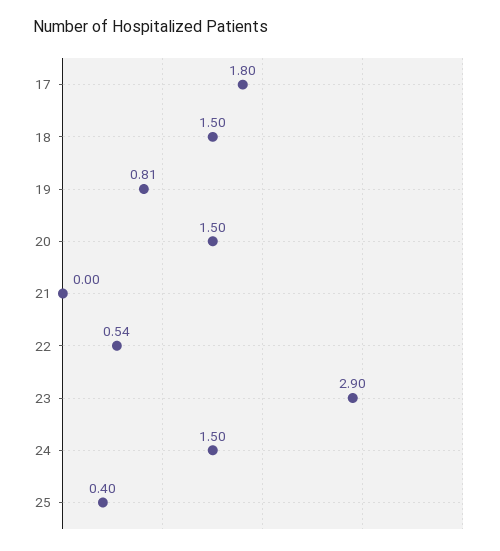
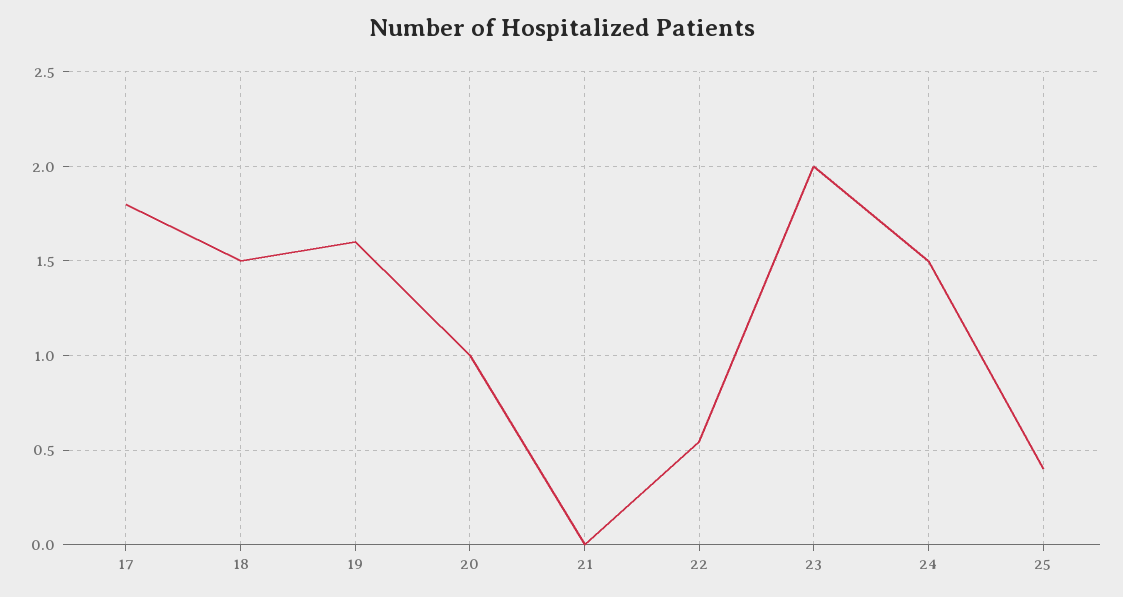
  {
    "17": 1.8,
    "18": 1.5,
-   "19": 0.81,
+   "19": 1.6,
-   "20": 1.5,
+   "20": 1,
    "21": 0,
    "22": 0.54,
-   "23": 2.9,
+   "23": 2,
    "24": 1.5,
    "25": 0.4
  }

